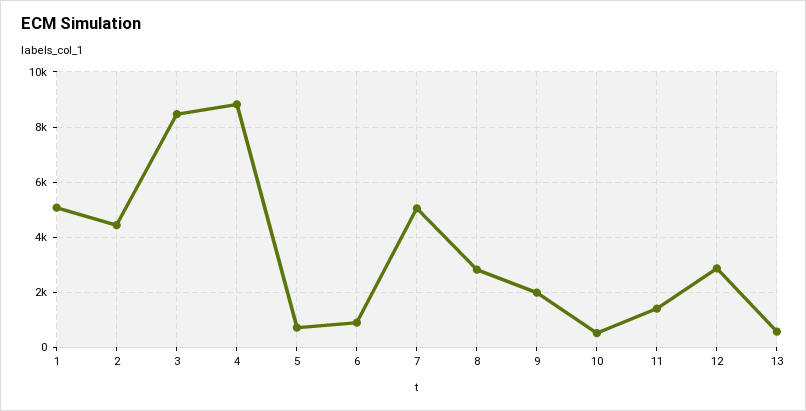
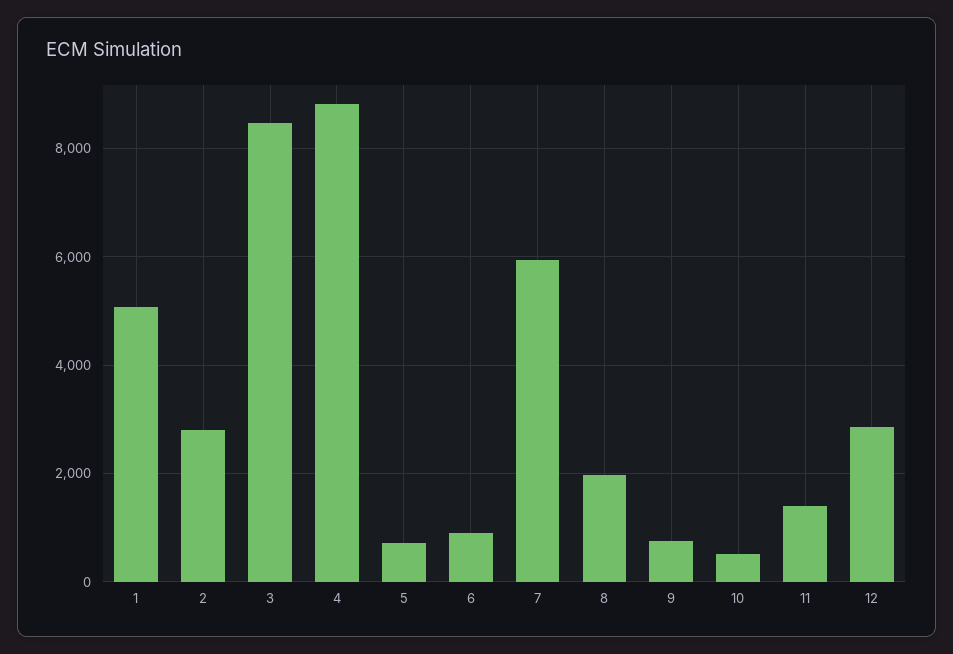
  {
    "1": 5000,
-   "2": 4500,
+   "2": 2800,
    "3": 8400,
    "4": 8800,
    "5": 800,
    "6": 800,
-   "7": 5000,
+   "7": 6000,
-   "8": 2750,
+   "8": 2000,
-   "9": 2000,
+   "9": 800,
    "10": 600,
    "11": 1400,
-   "12": 2800,
+   "12": 2800
-   "13": 500
  }

